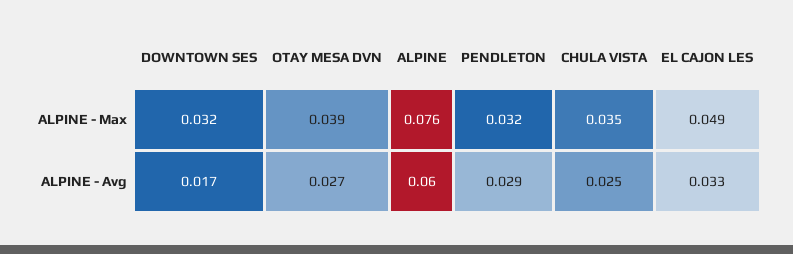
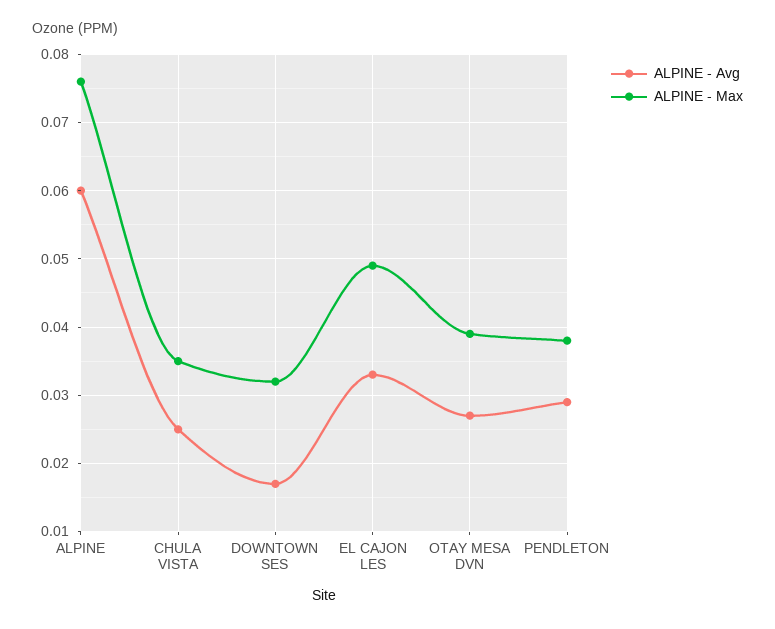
  {
    "ALPINE - Max": {
      "DOWNTOWN SES": 0.032,
      "OTAY MESA DVN": 0.039,
      "ALPINE": 0.076,
-     "PENDLETON": 0.032,
+     "PENDLETON": 0.038,
      "CHULA VISTA": 0.035,
      "EL CAJON LES": 0.049
    },
    "ALPINE - Avg": {
      "DOWNTOWN SES": 0.017,
      "OTAY MESA DVN": 0.027,
      "ALPINE": 0.06,
      "PENDLETON": 0.029,
      "CHULA VISTA": 0.025,
      "EL CAJON LES": 0.033
    }
  }

